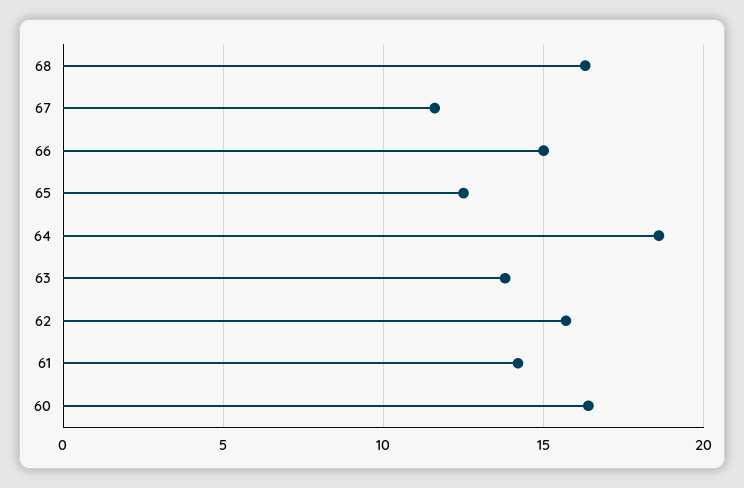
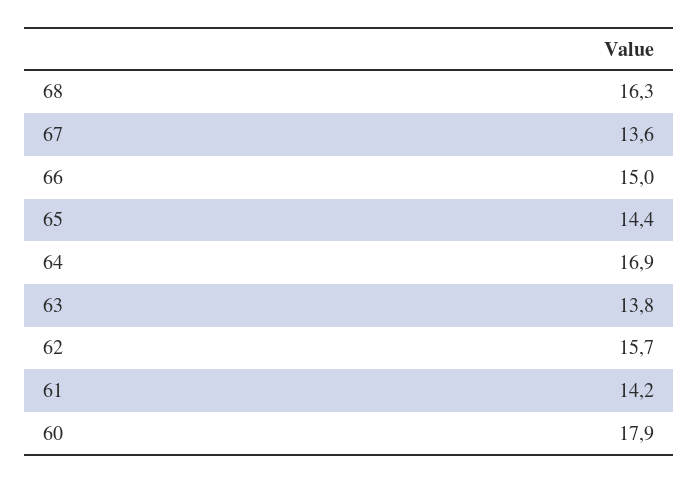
  {
    "68": 16.3,
-   "67": 11.5,
+   "67": 13.6,
    "66": 15,
-   "65": 12.5,
+   "65": 14.4,
-   "64": 18.5,
+   "64": 16.9,
    "63": 13.8,
    "62": 15.7,
    "61": 14.2,
-   "60": 16.5
+   "60": 17.9
  }

